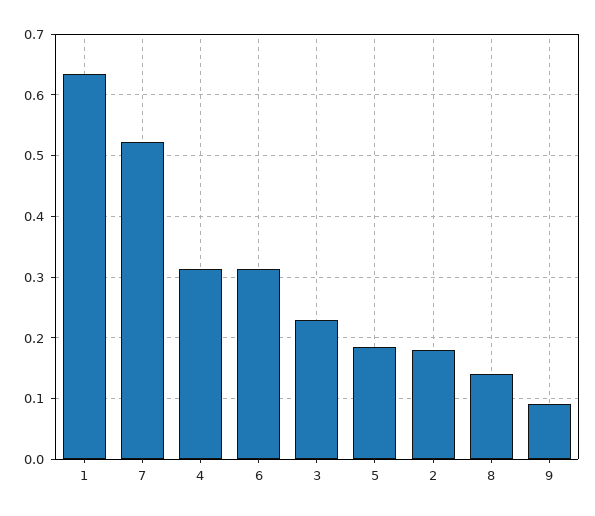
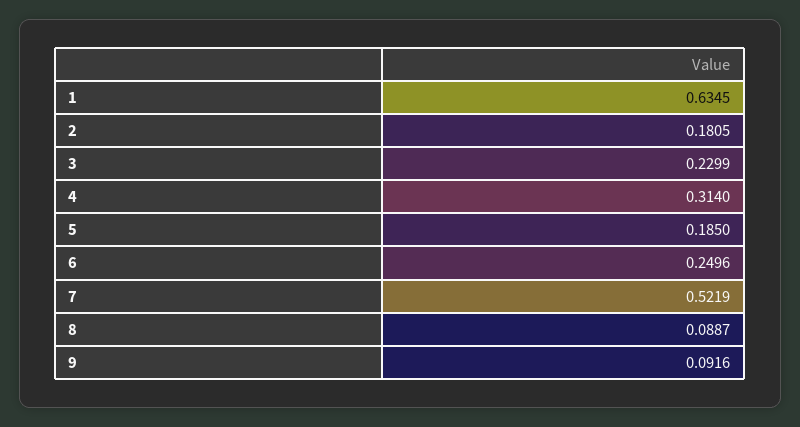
  {
    "1": 0.6345,
    "7": 0.5219,
    "4": 0.314,
-   "6": 0.31,
+   "6": 0.2496,
    "3": 0.2299,
    "5": 0.185,
    "2": 0.1805,
-   "8": 0.14,
+   "8": 0.0887,
    "9": 0.0916
  }

